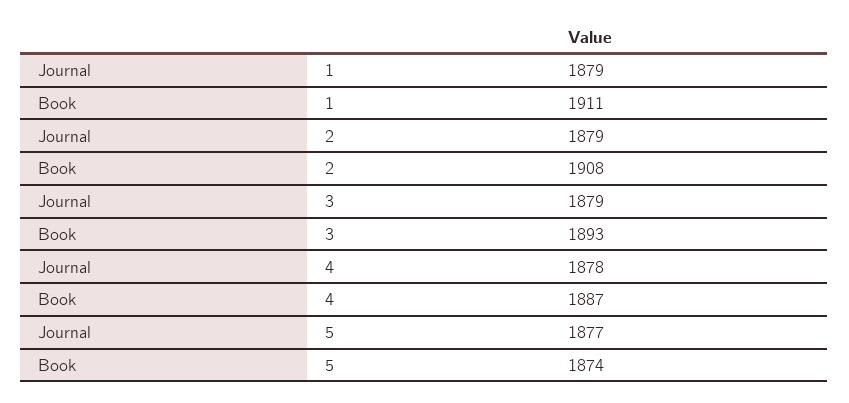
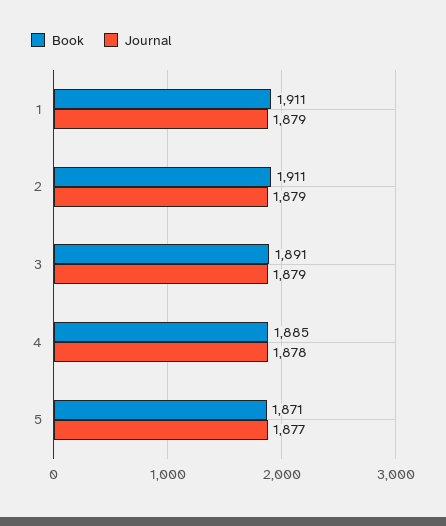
  {
    "Journal": {
      "1": 1879,
      "2": 1879,
      "3": 1879,
      "4": 1878,
      "5": 1877
    },
    "Book": {
      "1": 1911,
-     "2": 1908,
+     "2": 1911,
-     "3": 1893,
+     "3": 1891,
-     "4": 1887,
+     "4": 1885,
-     "5": 1874
+     "5": 1871
    }
  }

